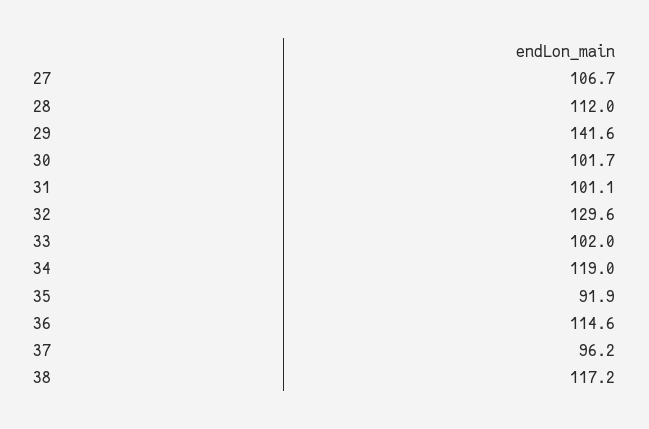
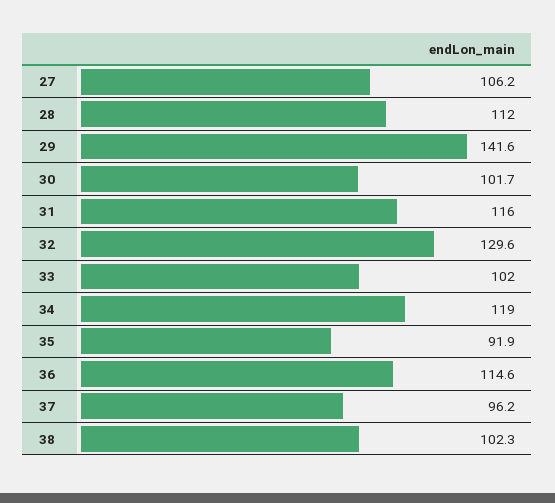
  {
-   "27": 106.7,
+   "27": 106.2,
    "28": 112,
    "29": 141.6,
    "30": 101.7,
-   "31": 101.1,
+   "31": 116,
    "32": 129.6,
    "33": 102,
    "34": 119,
    "35": 91.9,
    "36": 114.6,
    "37": 96.2,
-   "38": 117.2
+   "38": 102.3
  }

